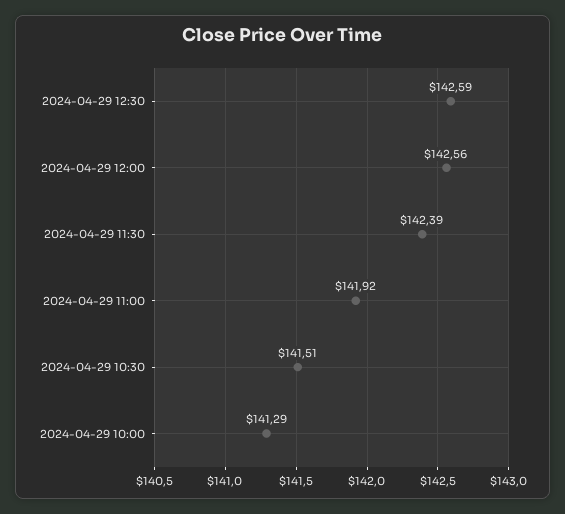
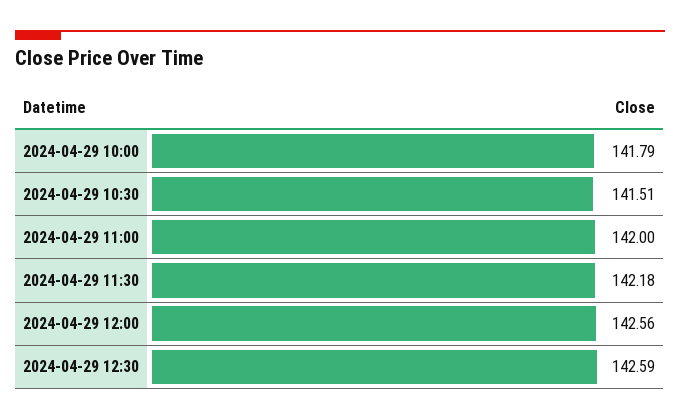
  {
    "2024-04-29 12:30": 142.59,
    "2024-04-29 12:00": 142.56,
-   "2024-04-29 11:30": 142.39,
+   "2024-04-29 11:30": 142.18,
-   "2024-04-29 11:00": 141.92,
+   "2024-04-29 11:00": 142,
    "2024-04-29 10:30": 141.51,
-   "2024-04-29 10:00": 141.29
+   "2024-04-29 10:00": 141.79
  }

